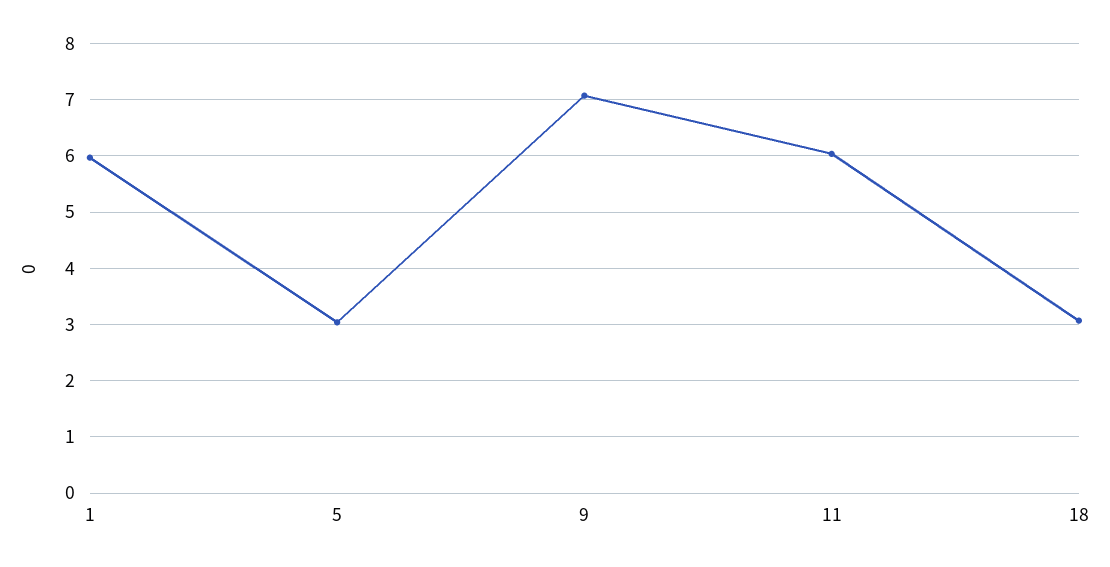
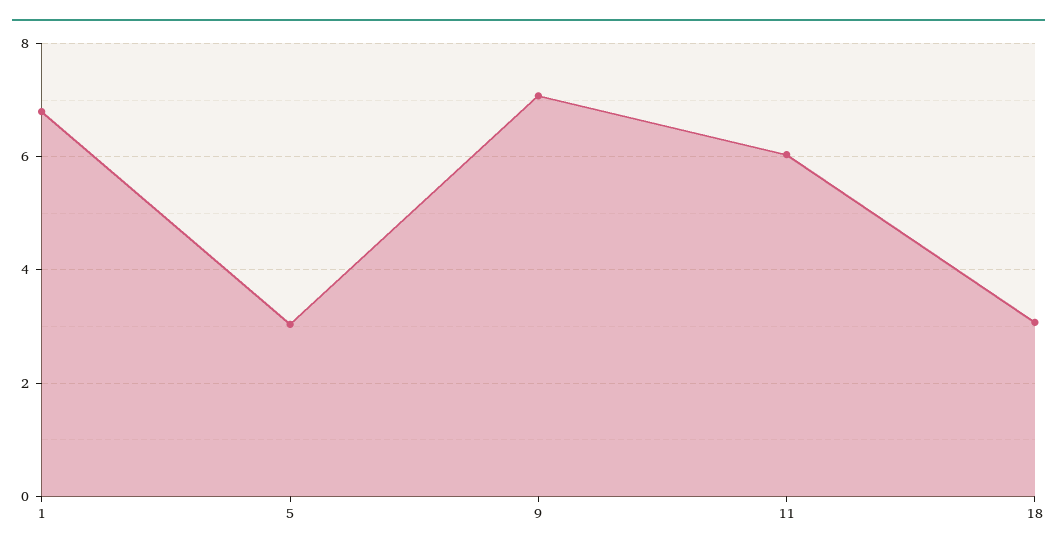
  {
-   "1": 6,
+   "1": 6.8,
    "5": 3,
    "9": 7,
    "11": 6,
    "18": 3
  }

